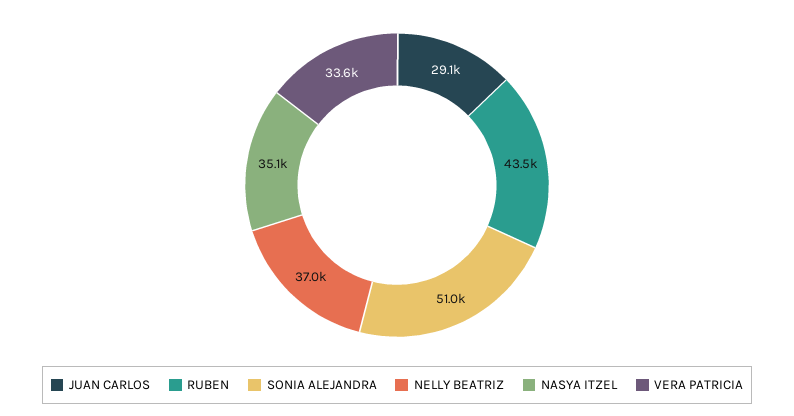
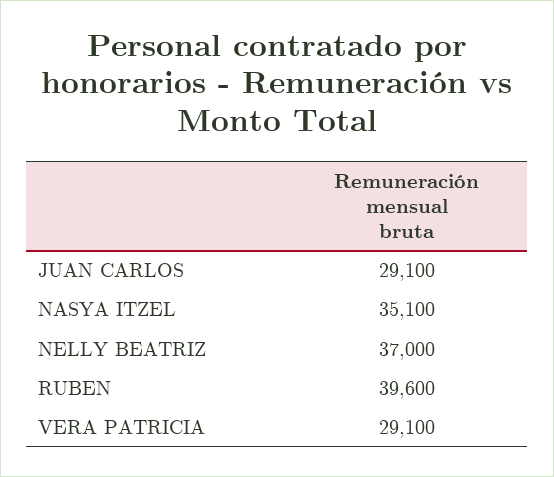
  {
    "JUAN CARLOS": 29100,
-   "RUBEN": 43500,
+   "RUBEN": 39600,
-   "SONIA ALEJANDRA": 51000,
    "NELLY BEATRIZ": 37000,
    "NASYA ITZEL": 35100,
-   "VERA PATRICIA": 33600
+   "VERA PATRICIA": 29100
  }

